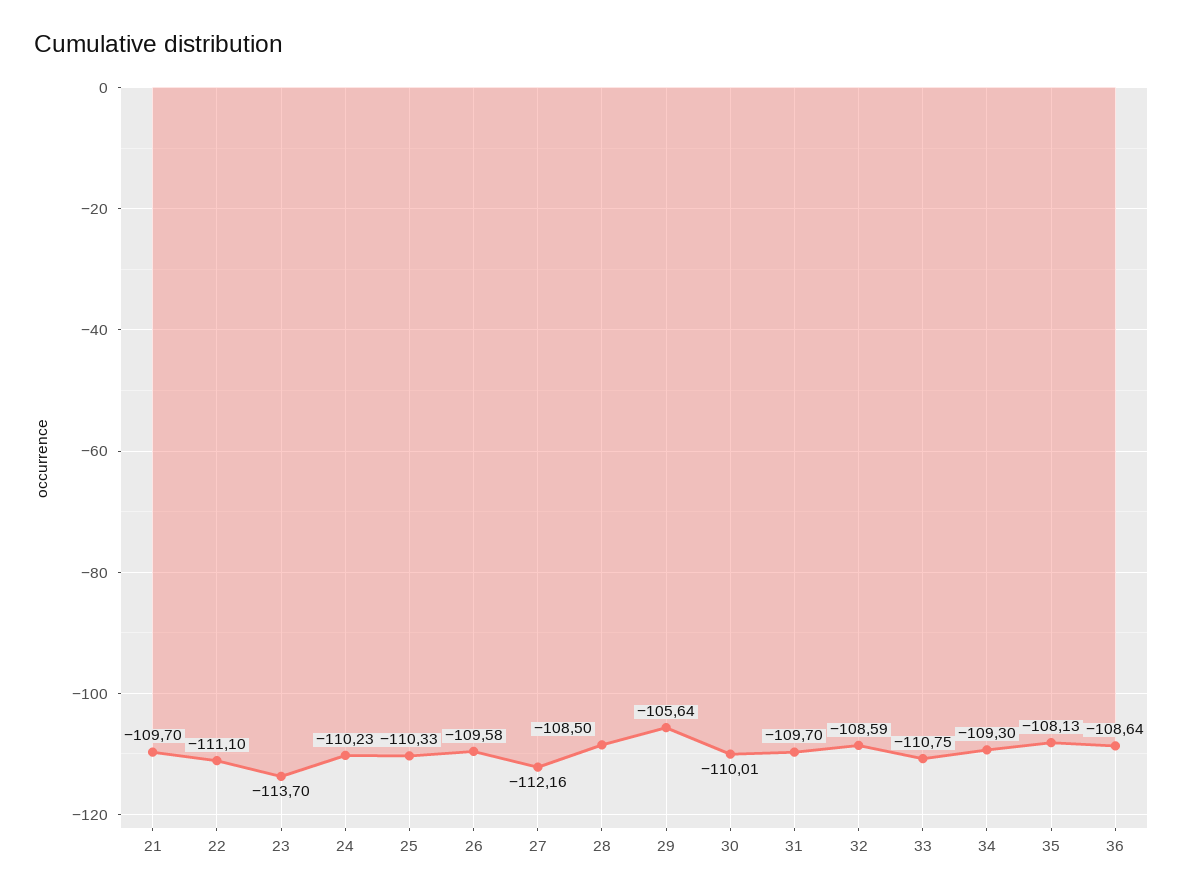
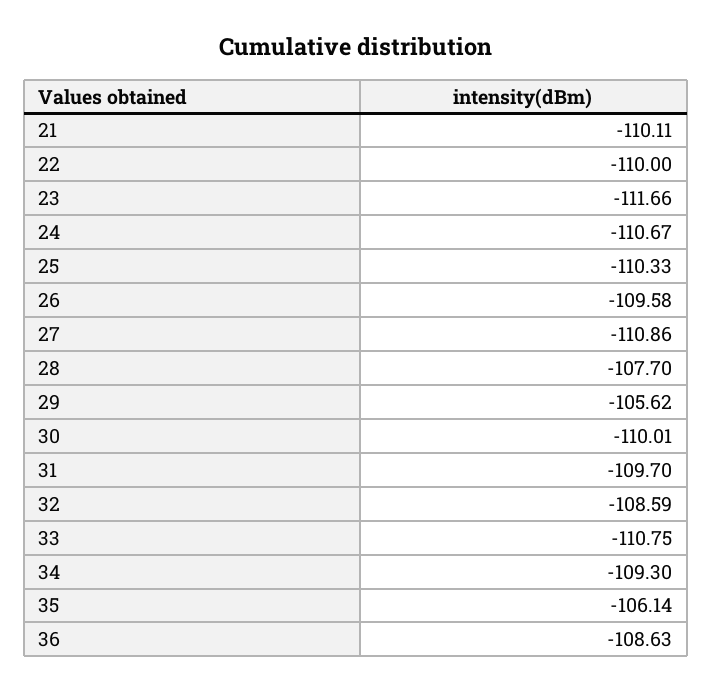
  {
-   "21": -109.7,
+   "21": -110.11,
-   "22": -111.1,
+   "22": -110,
-   "23": -113.7,
+   "23": -111.66,
-   "24": -110.23,
+   "24": -110.67,
    "25": -110.33,
    "26": -109.58,
-   "27": -112.16,
+   "27": -110.86,
-   "28": -108.5,
+   "28": -107.7,
-   "29": -105.64,
+   "29": -105.62,
    "30": -110.01,
    "31": -109.7,
    "32": -108.59,
    "33": -110.75,
    "34": -109.3,
-   "35": -108.13,
+   "35": -106.14,
-   "36": -108.64
+   "36": -108.63
  }

